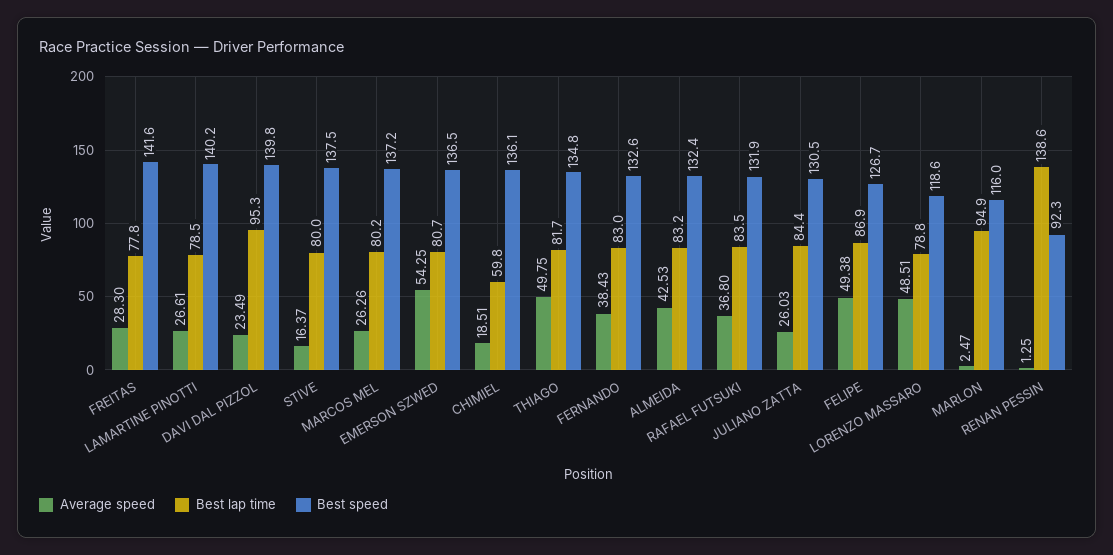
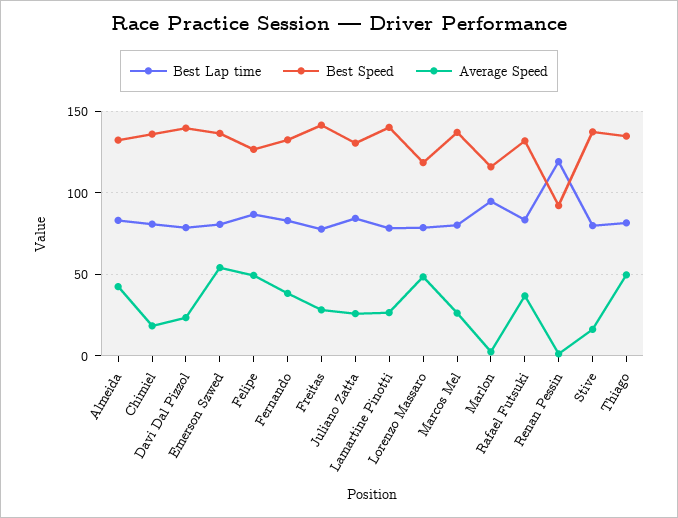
  {
    "Average speed": {
      "FREITAS": 28.3,
      "LAMARTINE PINOTTI": 26.61,
      "DAVI DAL PIZZOL": 23.49,
      "STIVE": 16.37,
      "MARCOS MEL": 26.26,
      "EMERSON SZWED": 54.25,
      "CHIMIEL": 18.51,
      "THIAGO": 49.75,
      "FERNANDO": 38.43,
      "ALMEIDA": 42.53,
      "RAFAEL FUTSUKI": 36.8,
      "JULIANO ZATTA": 26.03,
      "FELIPE": 49.38,
      "LORENZO MASSARO": 48.51,
      "MARLON": 2.47,
      "RENAN PESSIN": 1.25
    },
    "Best lap time": {
      "FREITAS": 77.8,
      "LAMARTINE PINOTTI": 78.5,
-     "DAVI DAL PIZZOL": 95.3,
+     "DAVI DAL PIZZOL": 80,
      "STIVE": 80,
      "MARCOS MEL": 80.2,
      "EMERSON SZWED": 80.7,
-     "CHIMIEL": 59.8,
+     "CHIMIEL": 80,
      "THIAGO": 81.7,
      "FERNANDO": 83,
      "ALMEIDA": 83.2,
      "RAFAEL FUTSUKI": 83.5,
      "JULIANO ZATTA": 84.4,
      "FELIPE": 86.9,
      "LORENZO MASSARO": 78.8,
      "MARLON": 94.9,
-     "RENAN PESSIN": 138.6
+     "RENAN PESSIN": 120
    },
    "Best speed": {
      "FREITAS": 141.6,
      "LAMARTINE PINOTTI": 140.2,
      "DAVI DAL PIZZOL": 139.8,
      "STIVE": 137.5,
      "MARCOS MEL": 137.2,
      "EMERSON SZWED": 136.5,
      "CHIMIEL": 136.1,
      "THIAGO": 134.8,
      "FERNANDO": 132.6,
      "ALMEIDA": 132.4,
      "RAFAEL FUTSUKI": 131.9,
      "JULIANO ZATTA": 130.5,
      "FELIPE": 126.7,
      "LORENZO MASSARO": 118.6,
      "MARLON": 116,
      "RENAN PESSIN": 92.3
    }
  }

